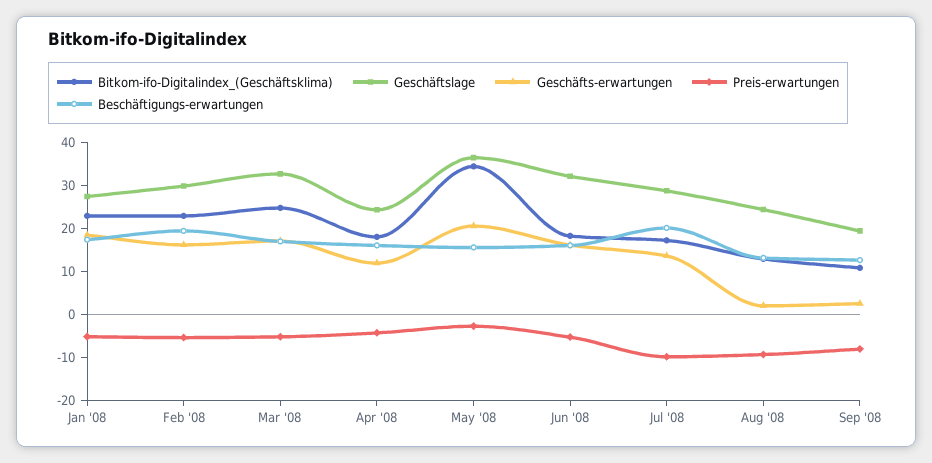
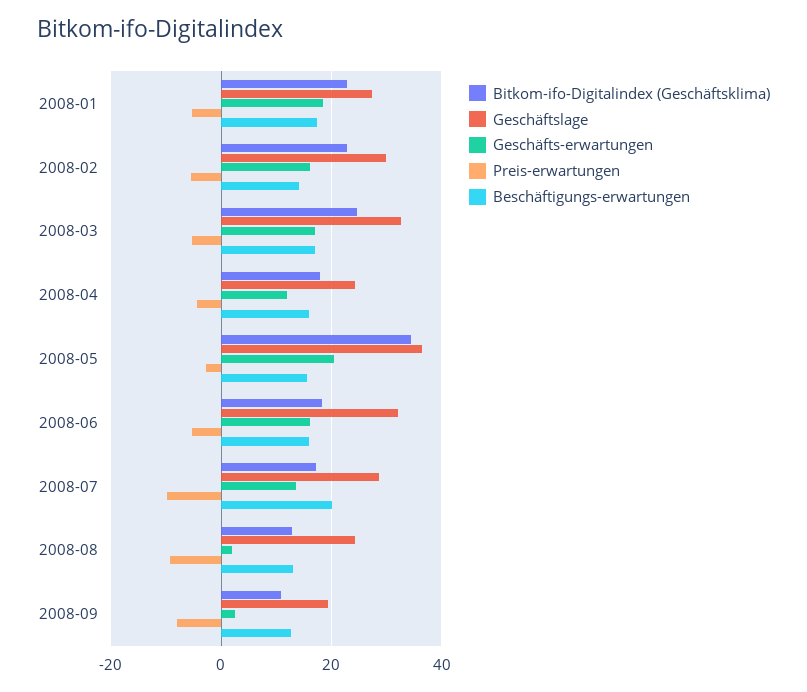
  {
    "Bitkom-ifo-Digitalindex_(Geschäftsklima)": {
      "Jan '08": 22,
      "Feb '08": 22,
      "Mar '08": 24,
      "Apr '08": 18,
      "May '08": 34,
      "Jun '08": 18,
      "Jul '08": 18,
      "Aug '08": 12,
      "Sep '08": 10
    },
    "Geschäftslage": {
      "Jan '08": 28,
      "Feb '08": 30,
      "Mar '08": 32,
      "Apr '08": 24,
      "May '08": 36,
      "Jun '08": 32,
      "Jul '08": 28,
      "Aug '08": 24,
      "Sep '08": 20
    },
    "Geschäfts-erwartungen": {
      "Jan '08": 18,
      "Feb '08": 16,
      "Mar '08": 18,
      "Apr '08": 12,
      "May '08": 20,
      "Jun '08": 16,
      "Jul '08": 14,
      "Aug '08": 2,
      "Sep '08": 2
    },
    "Preis-erwartungen": {
      "Jan '08": -6,
      "Feb '08": -6,
      "Mar '08": -6,
      "Apr '08": -4,
      "May '08": -2,
      "Jun '08": -6,
      "Jul '08": -10,
      "Aug '08": -10,
      "Sep '08": -8
    },
    "Beschäftigungs-erwartungen": {
      "Jan '08": 18,
-     "Feb '08": 20,
+     "Feb '08": 14,
      "Mar '08": 16,
      "Apr '08": 16,
      "May '08": 16,
      "Jun '08": 16,
      "Jul '08": 20,
      "Aug '08": 14,
      "Sep '08": 12
    }
  }

